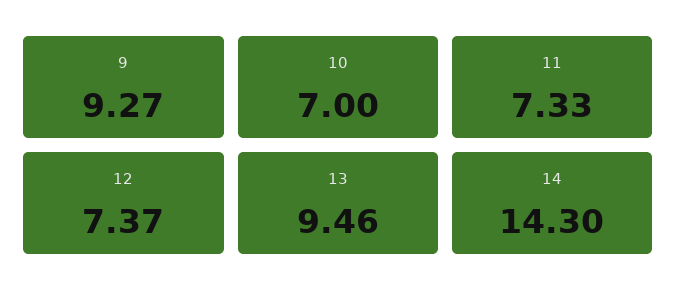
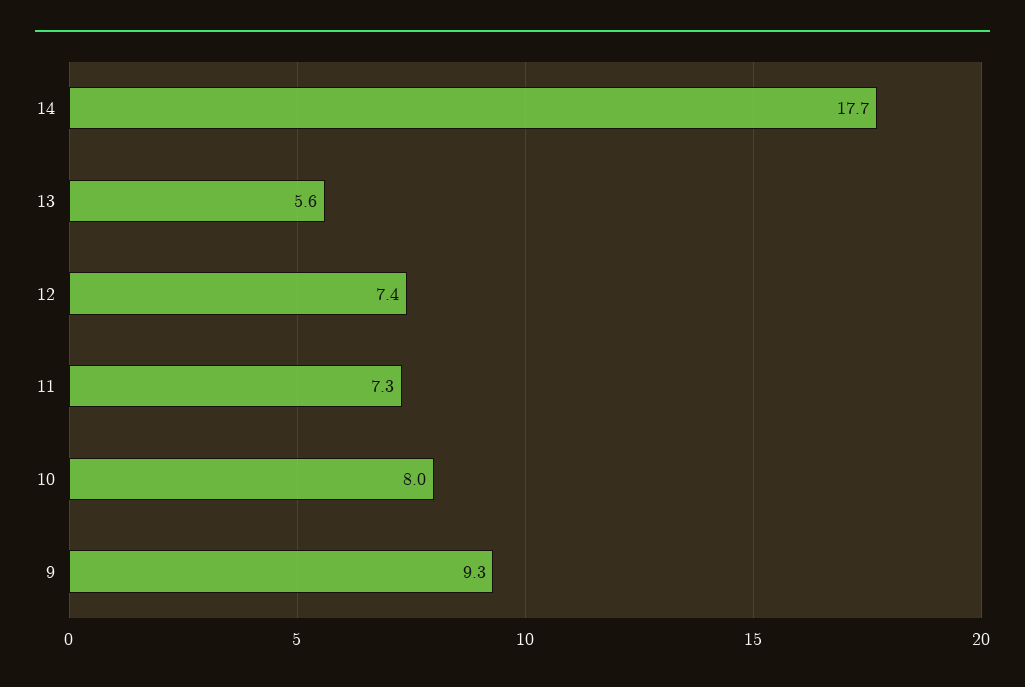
  {
    "9": 9.27,
-   "10": 7,
+   "10": 8,
    "11": 7.33,
    "12": 7.37,
-   "13": 9.46,
+   "13": 5.6,
-   "14": 14.3
+   "14": 17.7
  }

